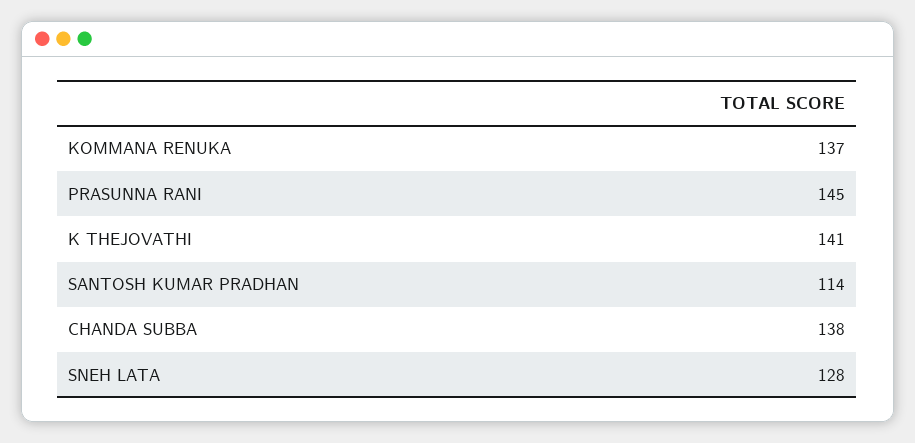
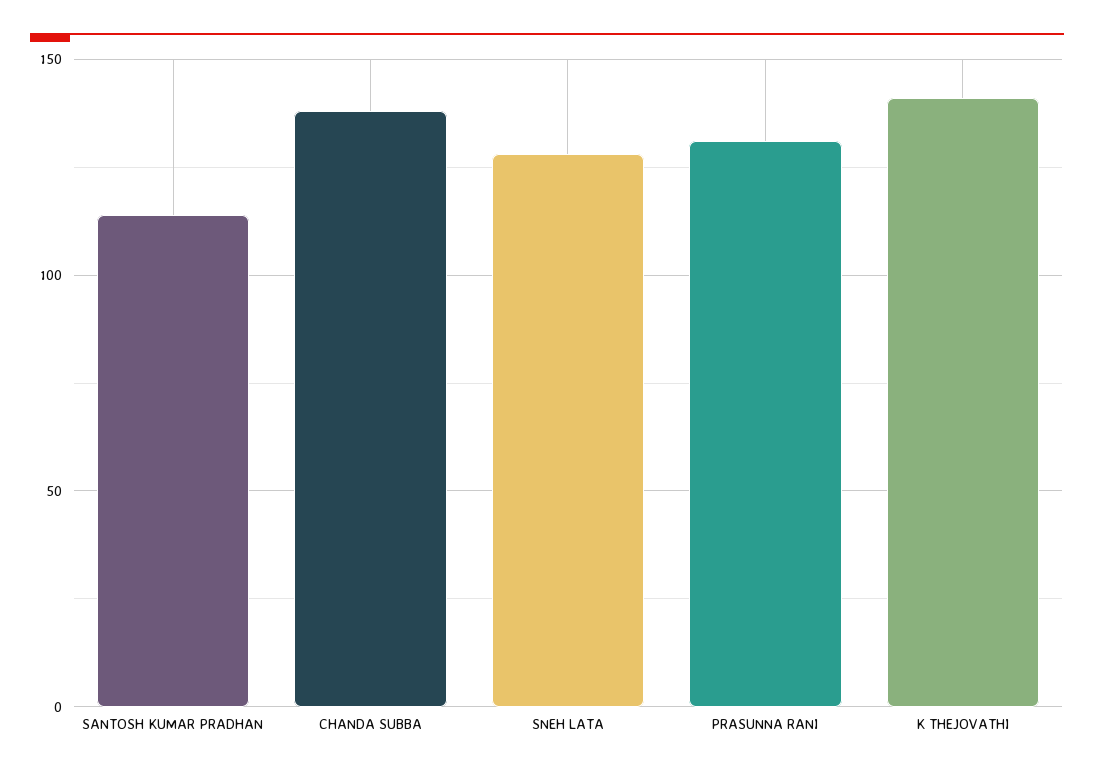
  {
-   "KOMMANA RENUKA": 137,
-   "PRASUNNA RANI": 145,
+   "PRASUNNA RANI": 130,
    "K THEJOVATHI": 141,
    "SANTOSH KUMAR PRADHAN": 114,
    "CHANDA SUBBA": 138,
    "SNEH LATA": 128
  }

